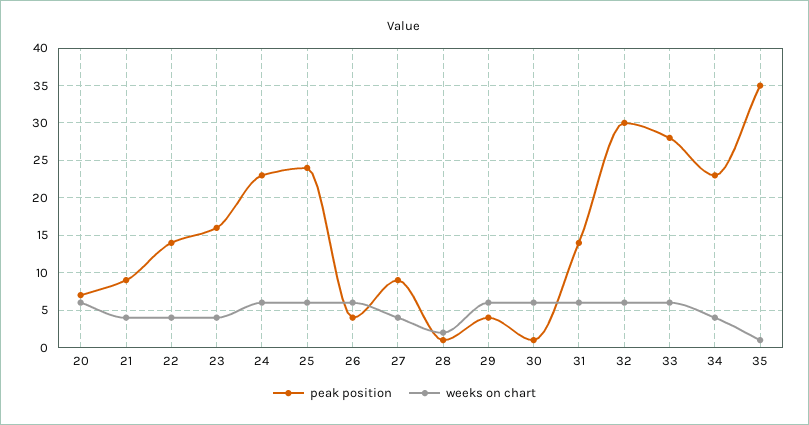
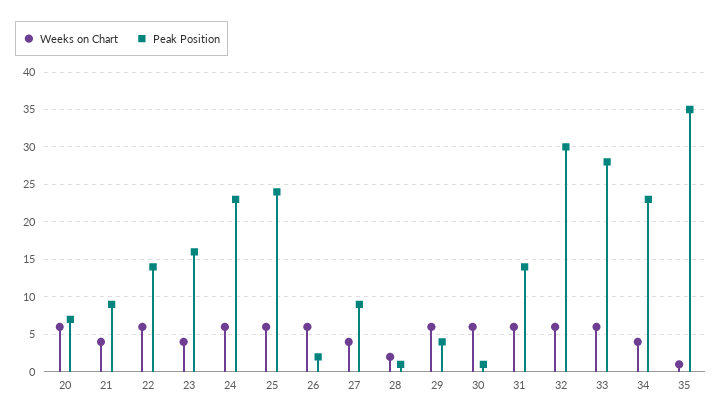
  {
    "peak position": {
      "20": 7,
      "21": 9,
      "22": 14,
      "23": 16,
      "24": 23,
      "25": 24,
-     "26": 4,
+     "26": 2,
      "27": 9,
      "28": 1,
      "29": 4,
      "30": 1,
      "31": 14,
      "32": 30,
      "33": 28,
      "34": 23,
      "35": 35
    },
    "weeks on chart": {
      "20": 6,
      "21": 4,
-     "22": 4,
+     "22": 6,
      "23": 4,
      "24": 6,
      "25": 6,
      "26": 6,
      "27": 4,
      "28": 2,
      "29": 6,
      "30": 6,
      "31": 6,
      "32": 6,
      "33": 6,
      "34": 4,
      "35": 1
    }
  }

